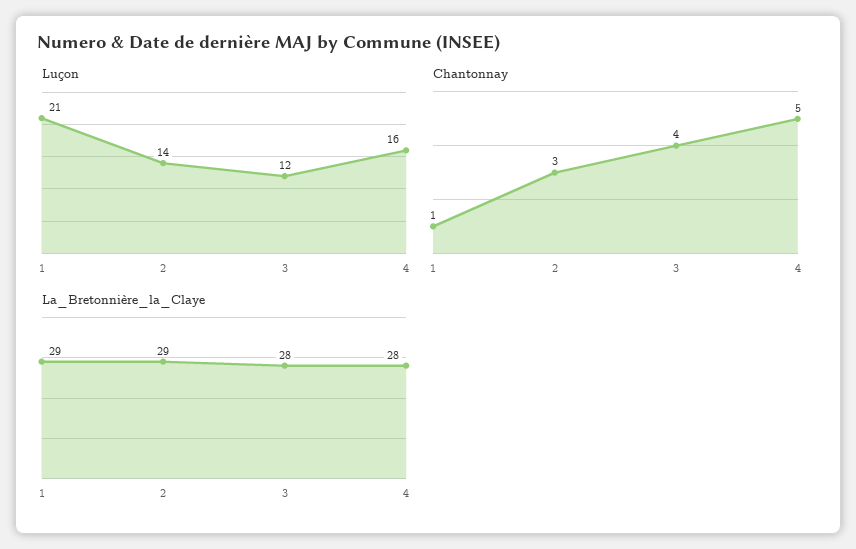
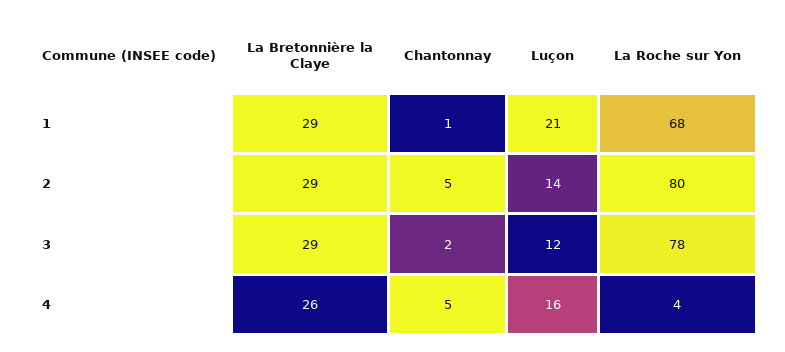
  {
    "Luçon": {
      "1": 21,
      "2": 14,
      "3": 12,
      "4": 16
    },
    "Chantonnay": {
      "1": 1,
-     "2": 3,
+     "2": 5,
-     "3": 4,
+     "3": 2,
      "4": 5
    },
    "La_Bretonnière_la_Claye": {
      "1": 29,
      "2": 29,
-     "3": 28,
+     "3": 29,
-     "4": 28
+     "4": 26
-   }
+   },
+   "La Roche sur Yon": {
+     "1": 68,
+     "2": 80,
+     "3": 78,
+     "4": 4
+   }
  }

